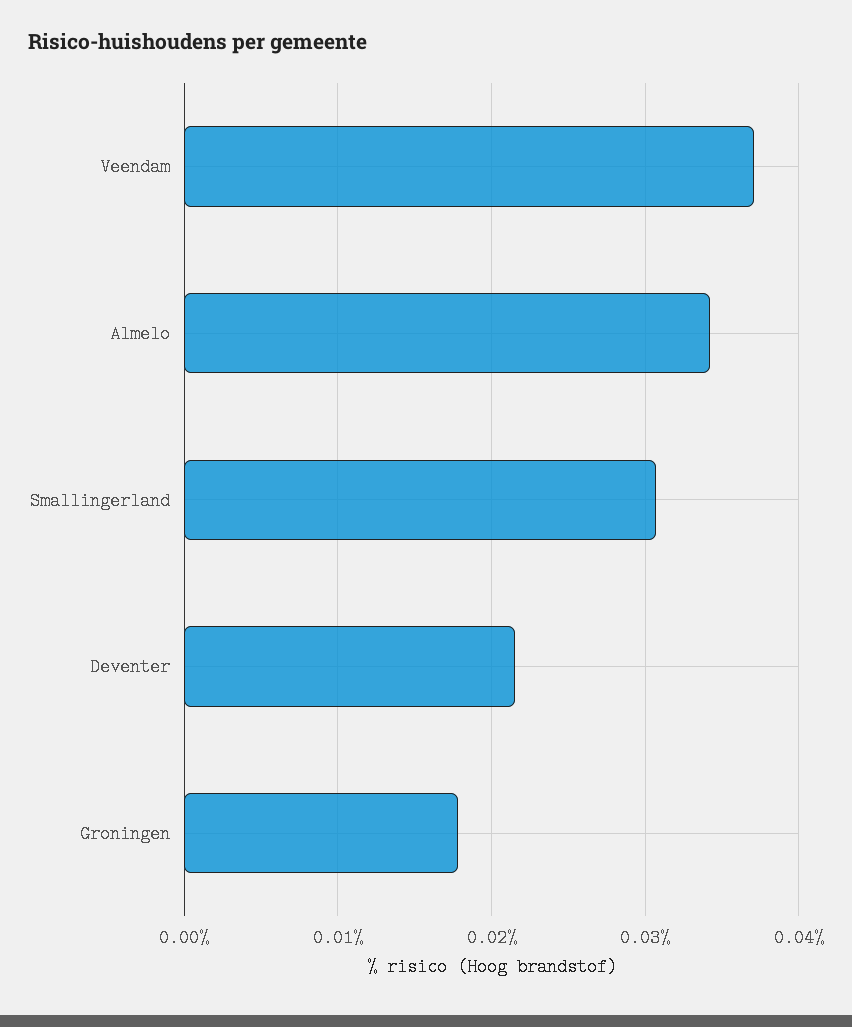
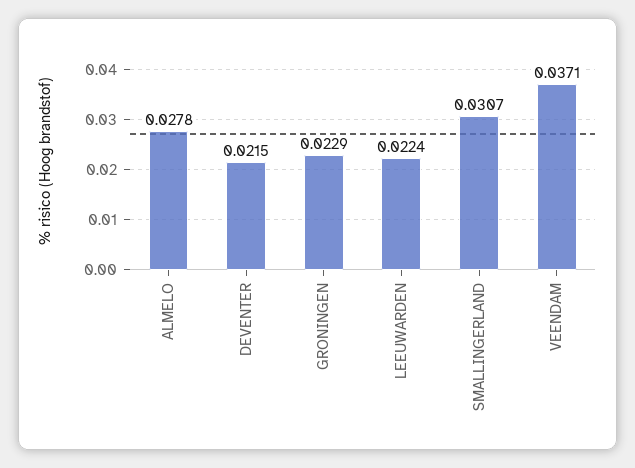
  {
    "Veendam": 0.0371,
-   "Almelo": 0.034,
+   "Almelo": 0.0278,
    "Smallingerland": 0.0307,
    "Deventer": 0.0215,
-   "Groningen": 0.018
+   "Groningen": 0.0229,
+   "LEEUWARDEN": 0.0224
  }

